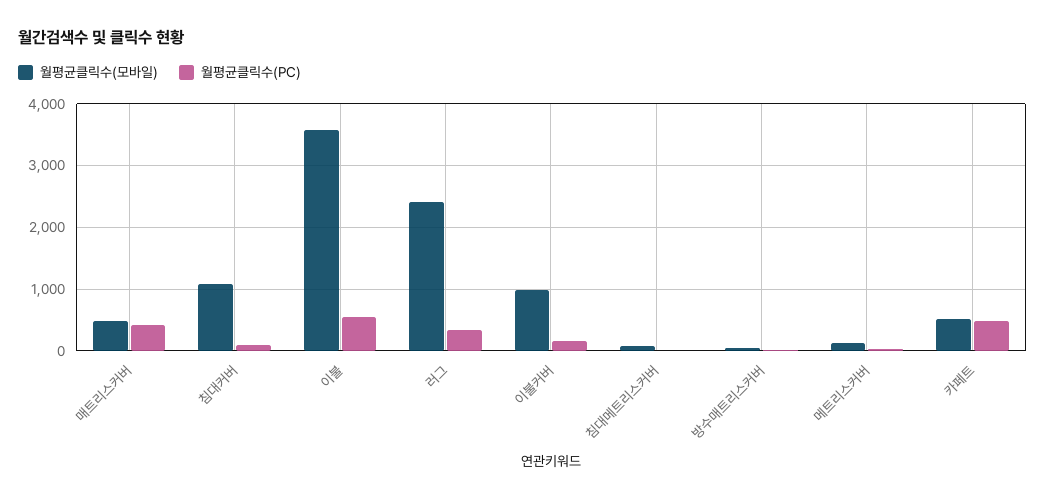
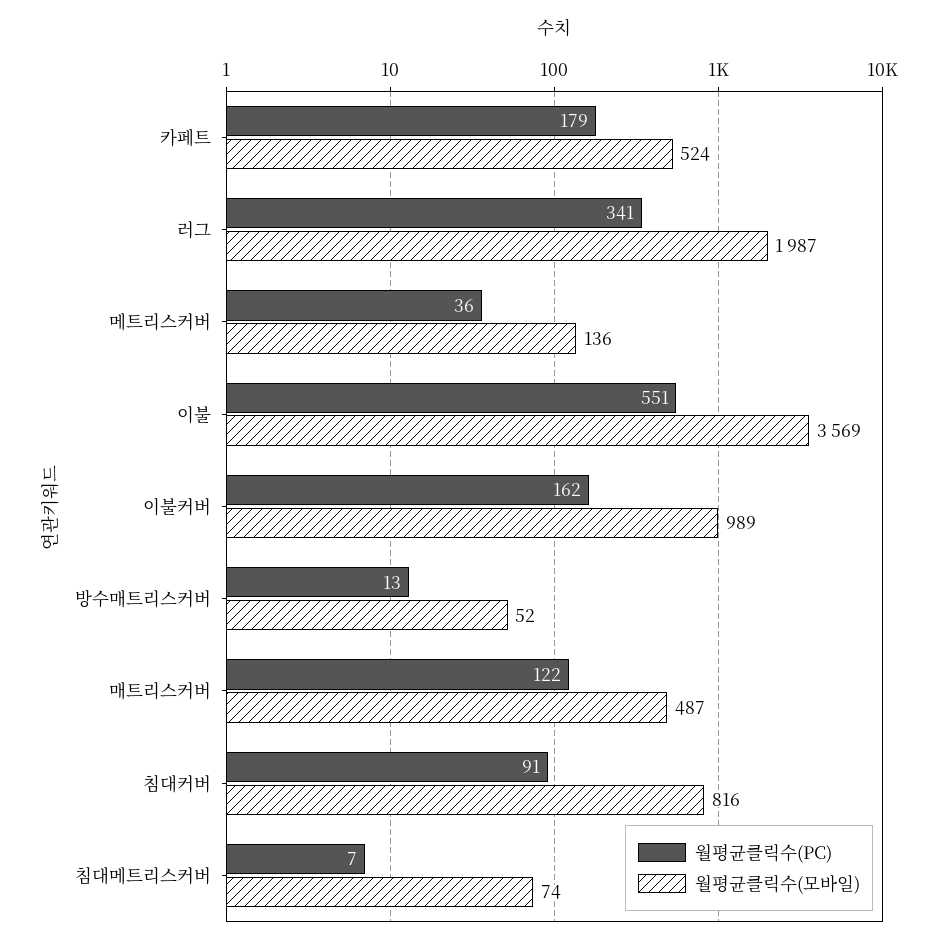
  {
    "월평균클릭수(모바일)": {
      "매트리스커버": 487,
-     "침대커버": 1100,
+     "침대커버": 816,
      "이불": 3569,
-     "러그": 2400,
+     "러그": 1987,
      "이불커버": 989,
      "침대메트리스커버": 74,
      "방수매트리스커버": 52,
      "메트리스커버": 136,
      "카페트": 524
    },
    "월평균클릭수(PC)": {
-     "매트리스커버": 400,
+     "매트리스커버": 122,
      "침대커버": 91,
      "이불": 551,
      "러그": 341,
      "이불커버": 162,
      "침대메트리스커버": 7,
      "방수매트리스커버": 13,
      "메트리스커버": 36,
-     "카페트": 500
+     "카페트": 179
    }
  }

